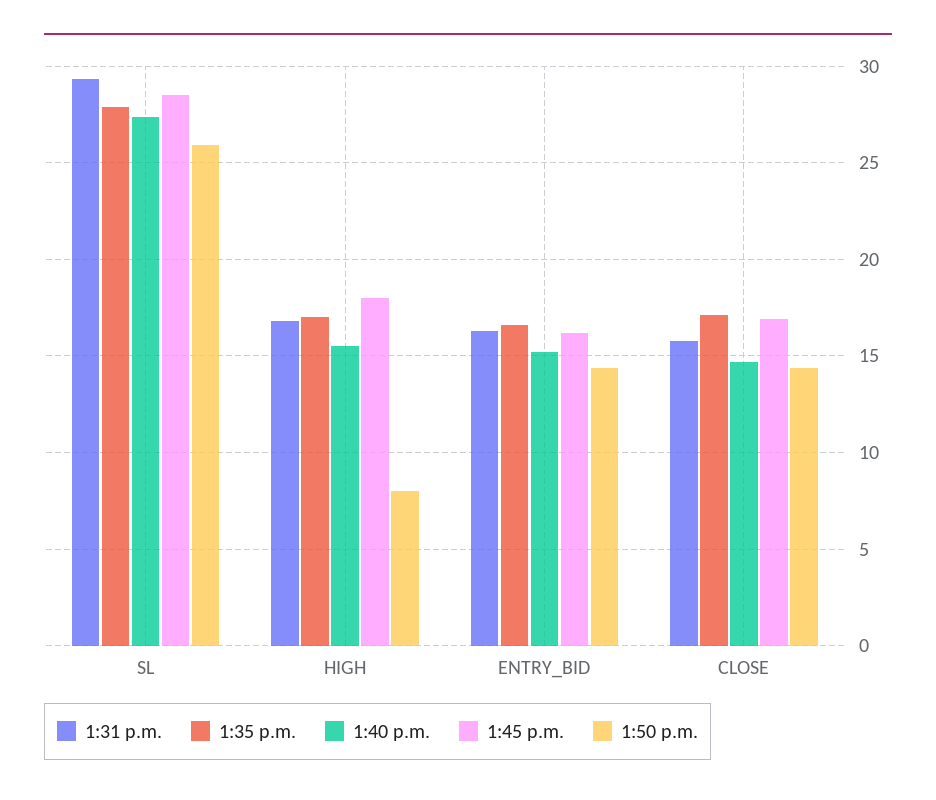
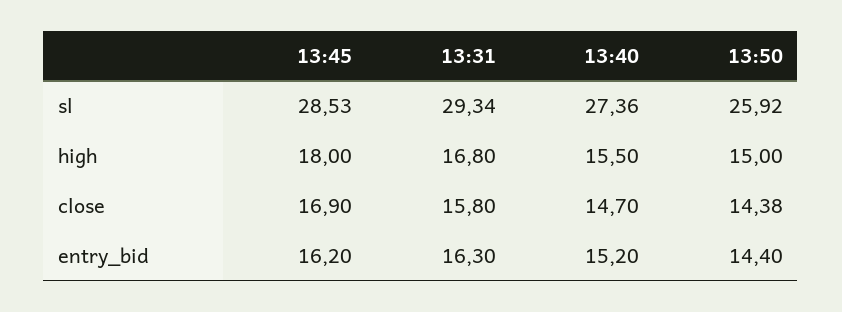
  {
    "1:31 p.m.": {
      "SL": 29.34,
      "HIGH": 16.8,
      "ENTRY_BID": 16.3,
      "CLOSE": 15.8
    },
-   "1:35 p.m.": {
-     "SL": 28,
-     "HIGH": 17,
-     "ENTRY_BID": 16.5,
-     "CLOSE": 17
-   },
    "1:40 p.m.": {
      "SL": 27.36,
      "HIGH": 15.5,
      "ENTRY_BID": 15.2,
      "CLOSE": 14.7
    },
    "1:45 p.m.": {
      "SL": 28.53,
      "HIGH": 18,
      "ENTRY_BID": 16.2,
      "CLOSE": 16.9
    },
    "1:50 p.m.": {
      "SL": 25.92,
-     "HIGH": 8,
+     "HIGH": 15,
      "ENTRY_BID": 14.4,
      "CLOSE": 14.38
    }
  }

